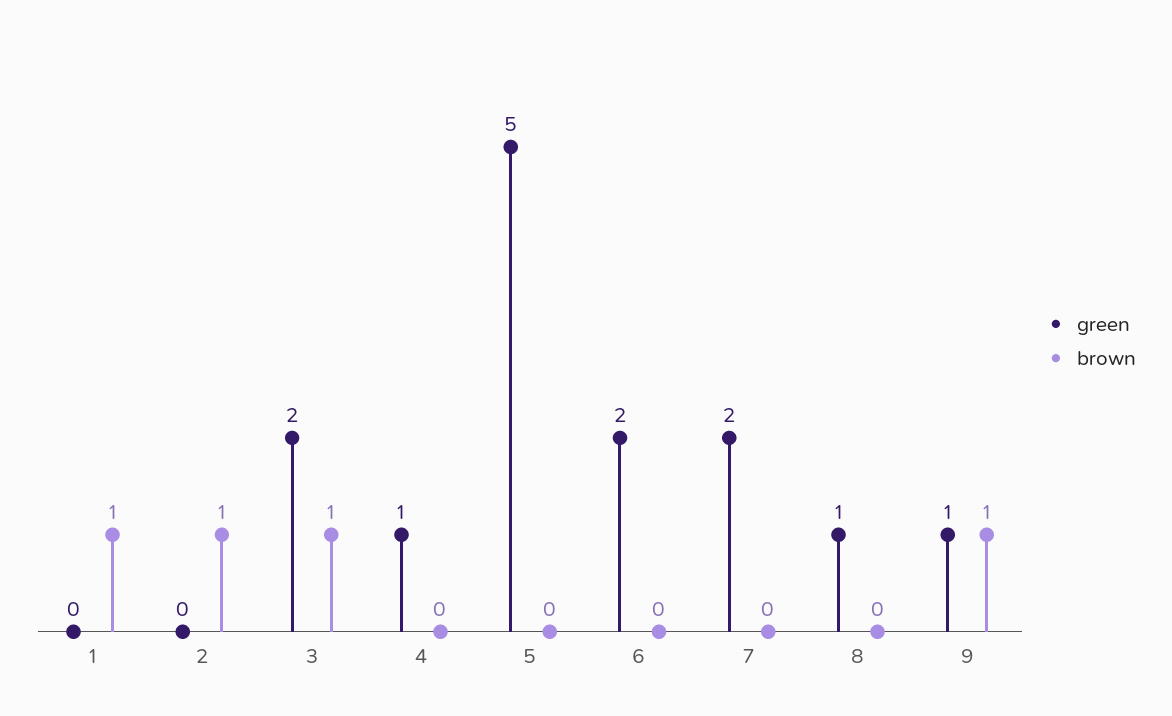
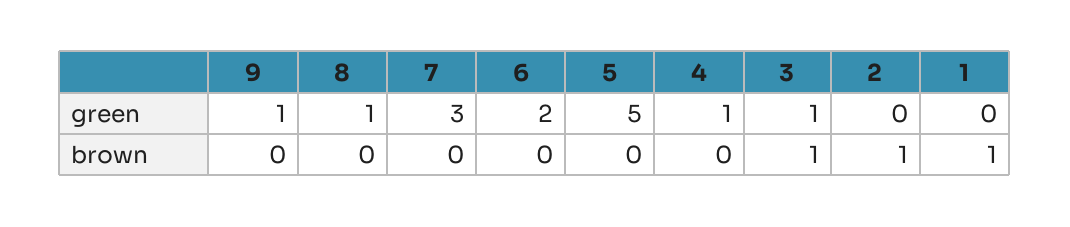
  {
    "green": {
      "1": 0,
      "2": 0,
-     "3": 2,
+     "3": 1,
      "4": 1,
      "5": 5,
      "6": 2,
-     "7": 2,
+     "7": 3,
      "8": 1,
      "9": 1
    },
    "brown": {
      "1": 1,
      "2": 1,
      "3": 1,
      "4": 0,
      "5": 0,
      "6": 0,
      "7": 0,
      "8": 0,
-     "9": 1
+     "9": 0
    }
  }

